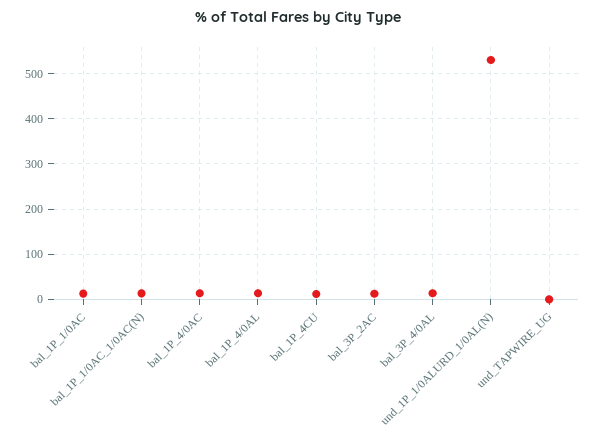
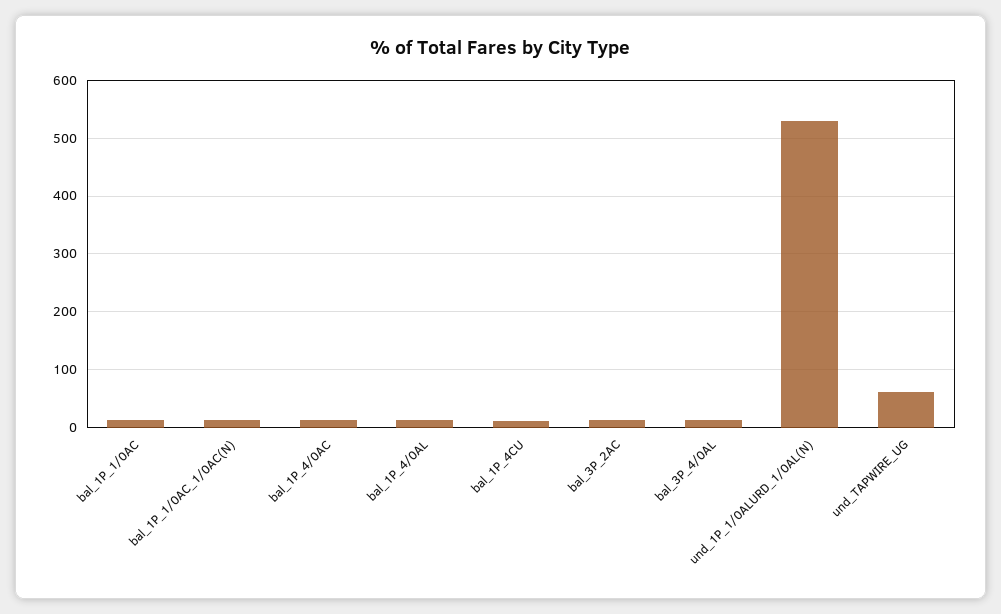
  {
    "bal_1P_1/0AC": 20,
    "bal_1P_1/0AC_1/0AC(N)": 20,
    "bal_1P_4/0AC": 20,
    "bal_1P_4/0AL": 20,
    "bal_1P_4CU": 20,
    "bal_3P_2AC": 20,
    "bal_3P_4/0AL": 20,
    "und_1P_1/0ALURD_1/0AL(N)": 540,
-   "und_TAPWIRE_UG": 0
+   "und_TAPWIRE_UG": 60
  }

